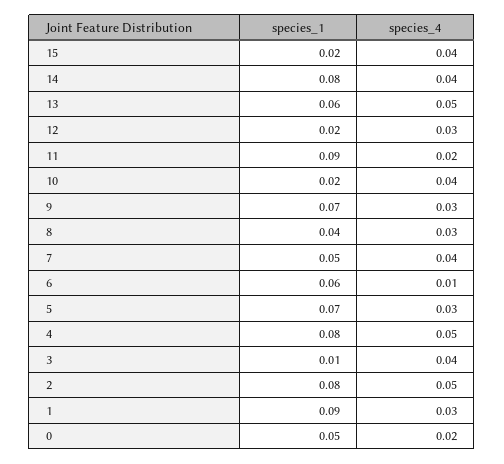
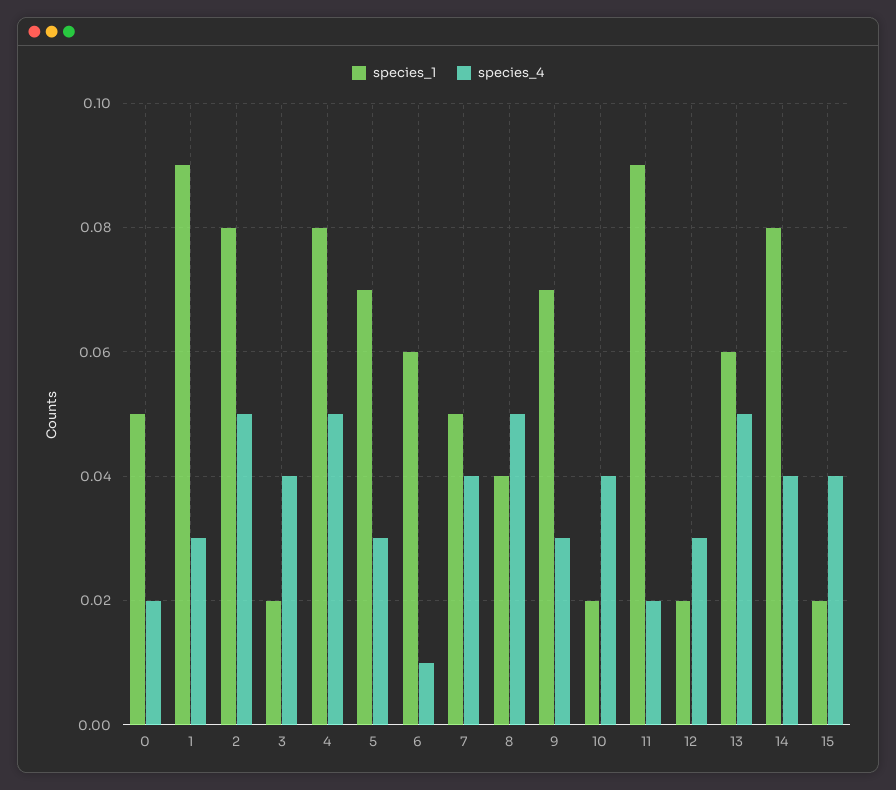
  {
    "species_1": {
      "15": 0.02,
      "14": 0.08,
      "13": 0.06,
      "12": 0.02,
      "11": 0.09,
      "10": 0.02,
      "9": 0.07,
      "8": 0.04,
      "7": 0.05,
      "6": 0.06,
      "5": 0.07,
      "4": 0.08,
-     "3": 0.01,
+     "3": 0.02,
      "2": 0.08,
      "1": 0.09,
      "0": 0.05
    },
    "species_4": {
      "15": 0.04,
      "14": 0.04,
      "13": 0.05,
      "12": 0.03,
      "11": 0.02,
      "10": 0.04,
      "9": 0.03,
-     "8": 0.03,
+     "8": 0.05,
      "7": 0.04,
      "6": 0.01,
      "5": 0.03,
      "4": 0.05,
      "3": 0.04,
      "2": 0.05,
      "1": 0.03,
      "0": 0.02
    }
  }

